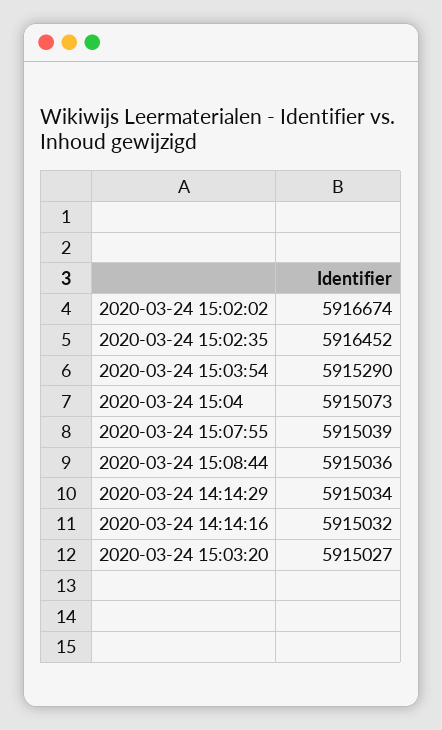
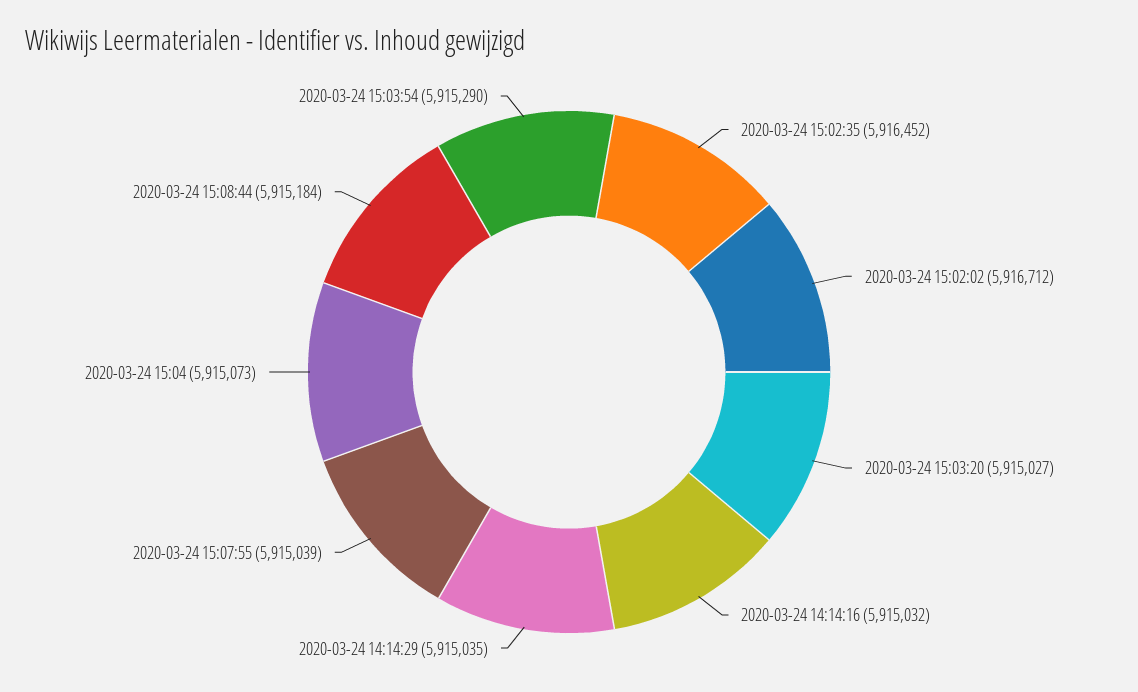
  {
-   "2020-03-24 15:02:02": 5916674,
+   "2020-03-24 15:02:02": 5916712,
    "2020-03-24 15:02:35": 5916452,
    "2020-03-24 15:03:54": 5915290,
    "2020-03-24 15:04": 5915073,
    "2020-03-24 15:07:55": 5915039,
-   "2020-03-24 15:08:44": 5915036,
+   "2020-03-24 15:08:44": 5915184,
-   "2020-03-24 14:14:29": 5915034,
+   "2020-03-24 14:14:29": 5915035,
    "2020-03-24 14:14:16": 5915032,
    "2020-03-24 15:03:20": 5915027
  }

